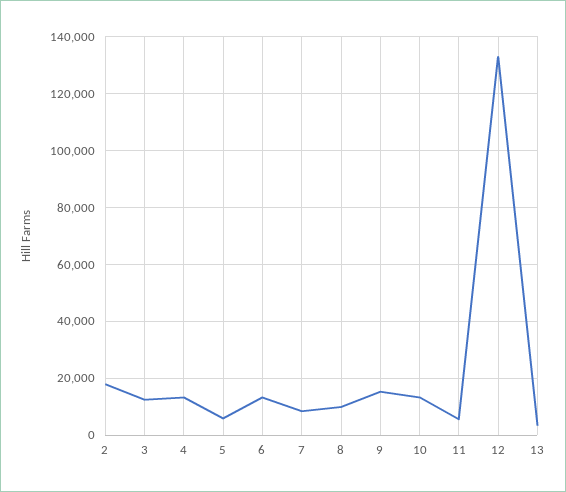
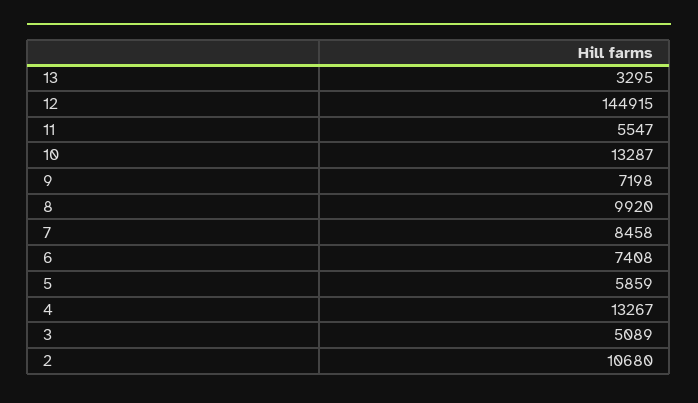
  {
-   "2": 17500,
+   "2": 10680,
-   "3": 12500,
+   "3": 5089,
    "4": 13267,
    "5": 5859,
-   "6": 12500,
+   "6": 7408,
    "7": 8458,
    "8": 9920,
-   "9": 15000,
+   "9": 7198,
    "10": 13287,
    "11": 5547,
-   "12": 132500,
+   "12": 144915,
    "13": 3295
  }

